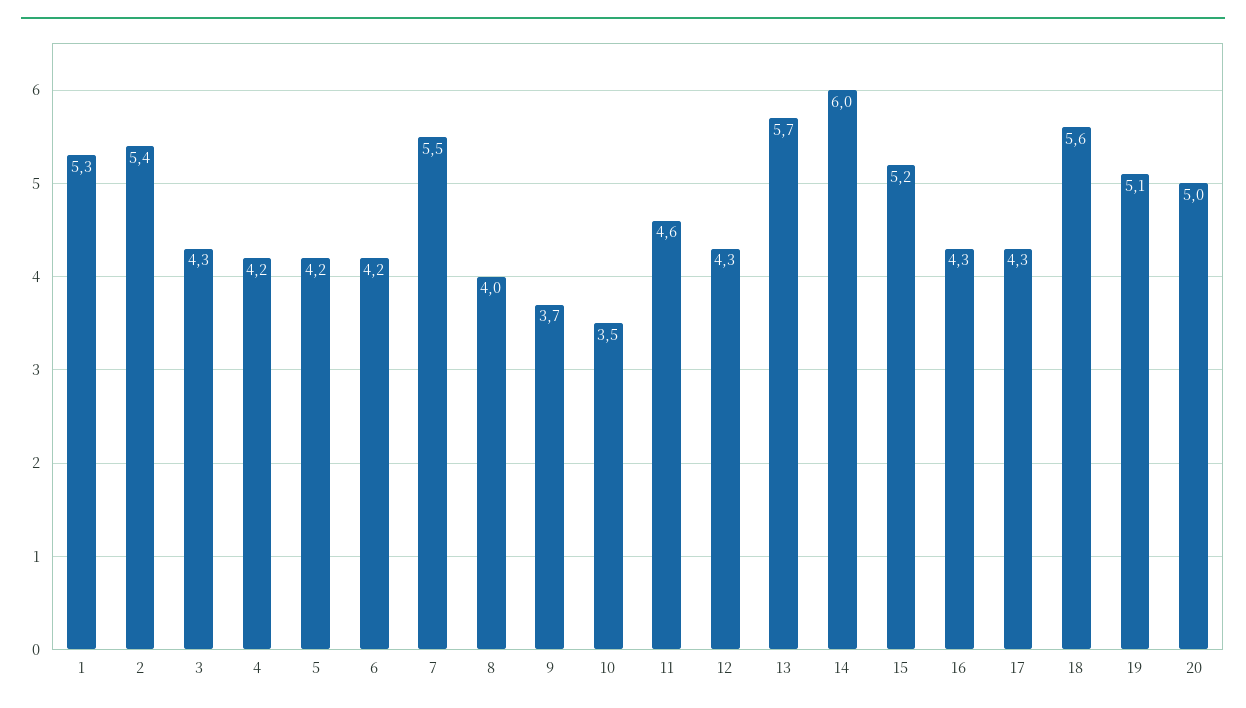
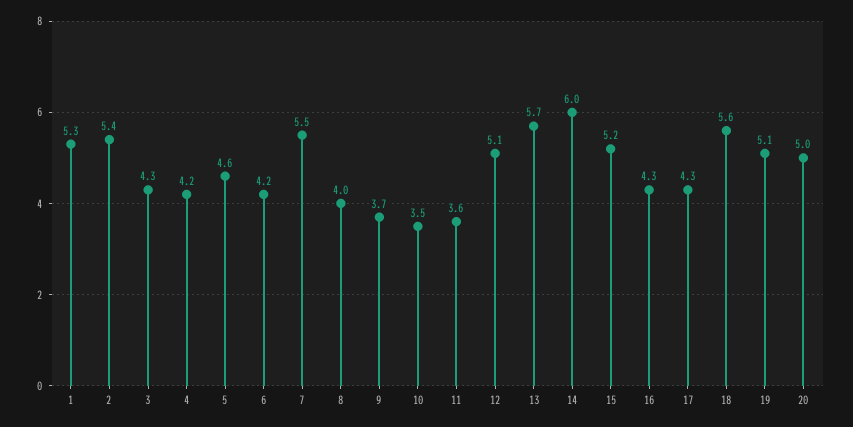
  {
    "1": 5.3,
    "2": 5.4,
    "3": 4.3,
    "4": 4.2,
-   "5": 4.2,
+   "5": 4.6,
    "6": 4.2,
    "7": 5.5,
    "8": 4,
    "9": 3.7,
    "10": 3.5,
-   "11": 4.6,
+   "11": 3.6,
-   "12": 4.3,
+   "12": 5.1,
    "13": 5.7,
    "14": 6,
    "15": 5.2,
    "16": 4.3,
    "17": 4.3,
    "18": 5.6,
    "19": 5.1,
    "20": 5
  }

